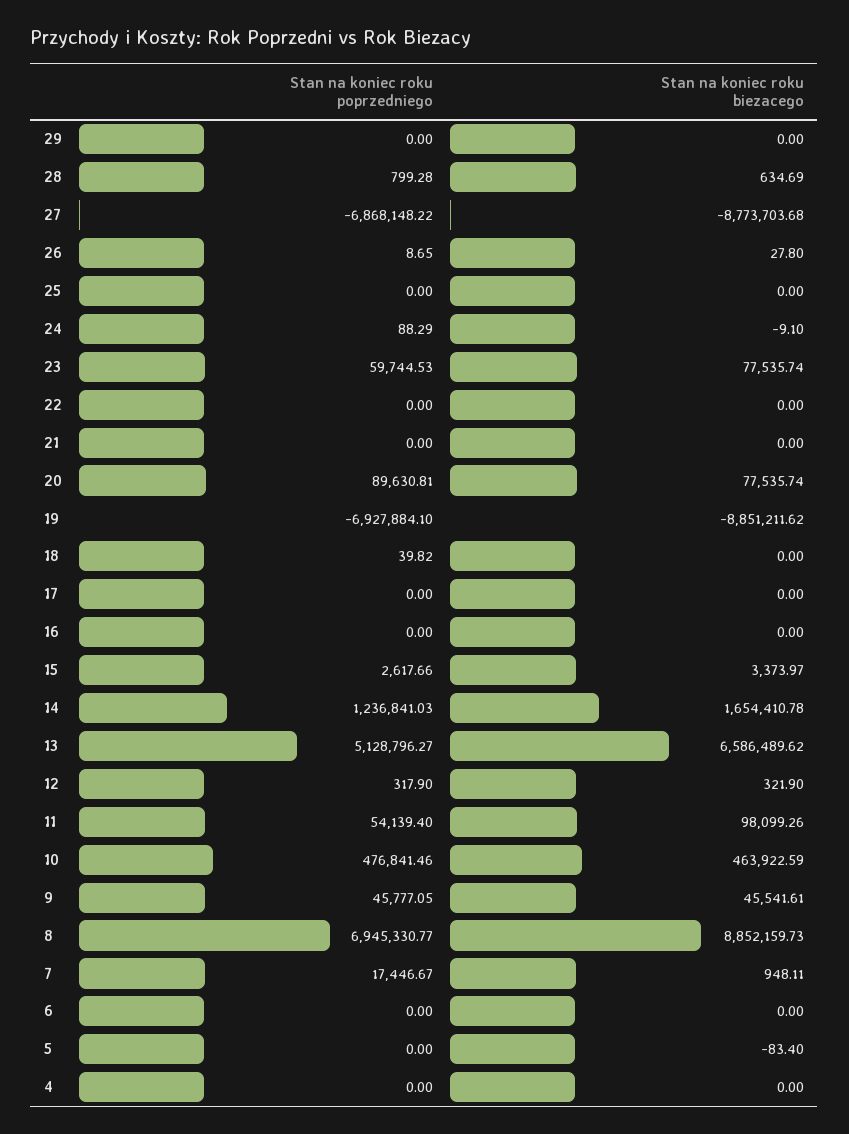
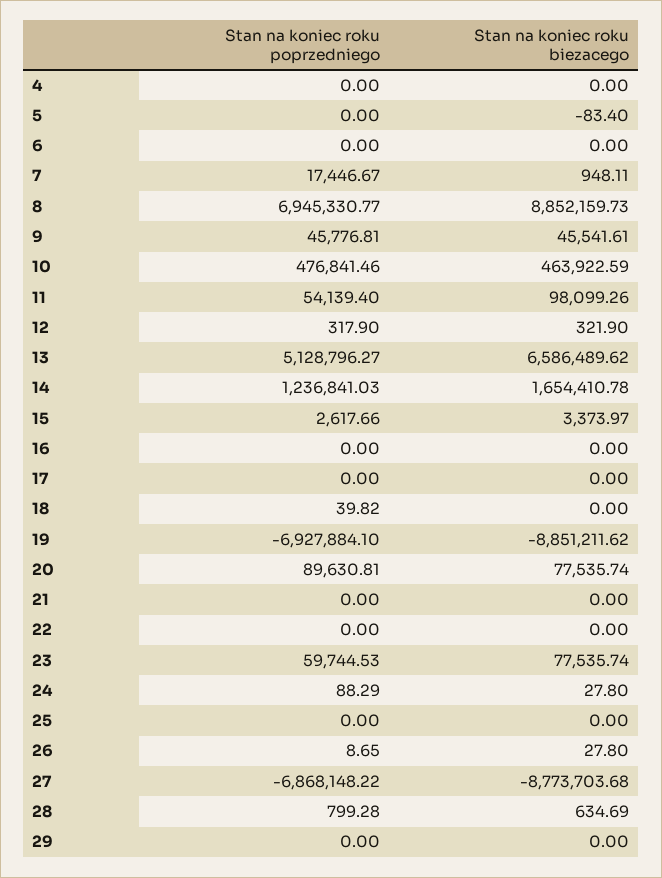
  {
    "Stan na koniec roku poprzedniego": {
      "29": 0,
      "28": 799.28,
      "27": -6868148.22,
      "26": 8.65,
      "25": 0,
      "24": 88.29,
      "23": 59744.53,
      "22": 0,
      "21": 0,
      "20": 89630.81,
      "19": -6927884.1,
      "18": 39.82,
      "17": 0,
      "16": 0,
      "15": 2617.66,
      "14": 1236841.03,
      "13": 5128796.27,
      "12": 317.9,
      "11": 54139.4,
      "10": 476841.46,
-     "9": 45777.05,
+     "9": 45776.81,
      "8": 6945330.77,
      "7": 17446.67,
      "6": 0,
      "5": 0,
      "4": 0
    },
    "Stan na koniec roku biezacego": {
      "29": 0,
      "28": 634.69,
      "27": -8773703.68,
      "26": 27.8,
      "25": 0,
-     "24": -9.1,
+     "24": 27.8,
      "23": 77535.74,
      "22": 0,
      "21": 0,
      "20": 77535.74,
      "19": -8851211.62,
      "18": 0,
      "17": 0,
      "16": 0,
      "15": 3373.97,
      "14": 1654410.78,
      "13": 6586489.62,
      "12": 321.9,
      "11": 98099.26,
      "10": 463922.59,
      "9": 45541.61,
      "8": 8852159.73,
      "7": 948.11,
      "6": 0,
      "5": -83.4,
      "4": 0
    }
  }

